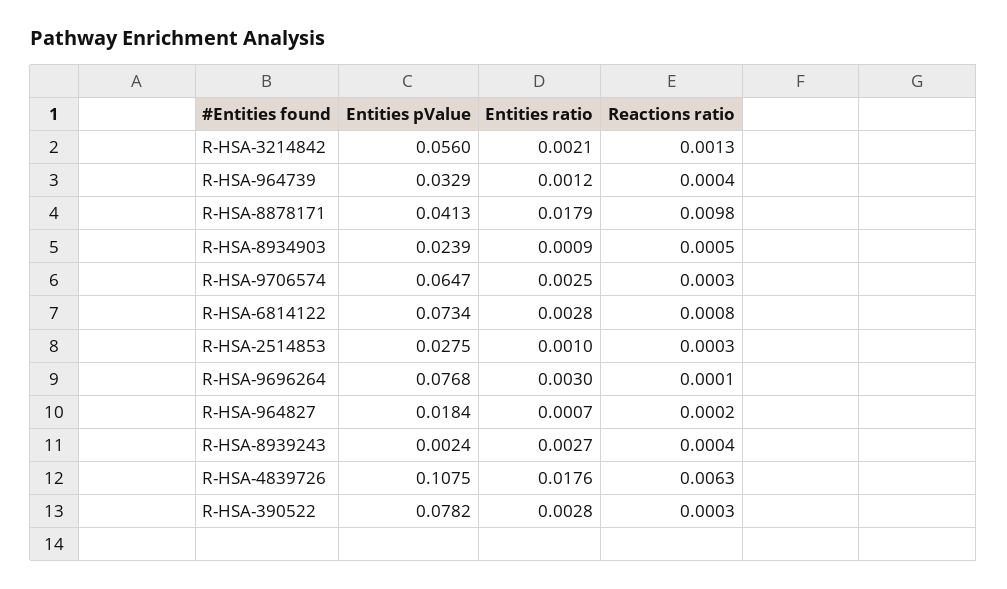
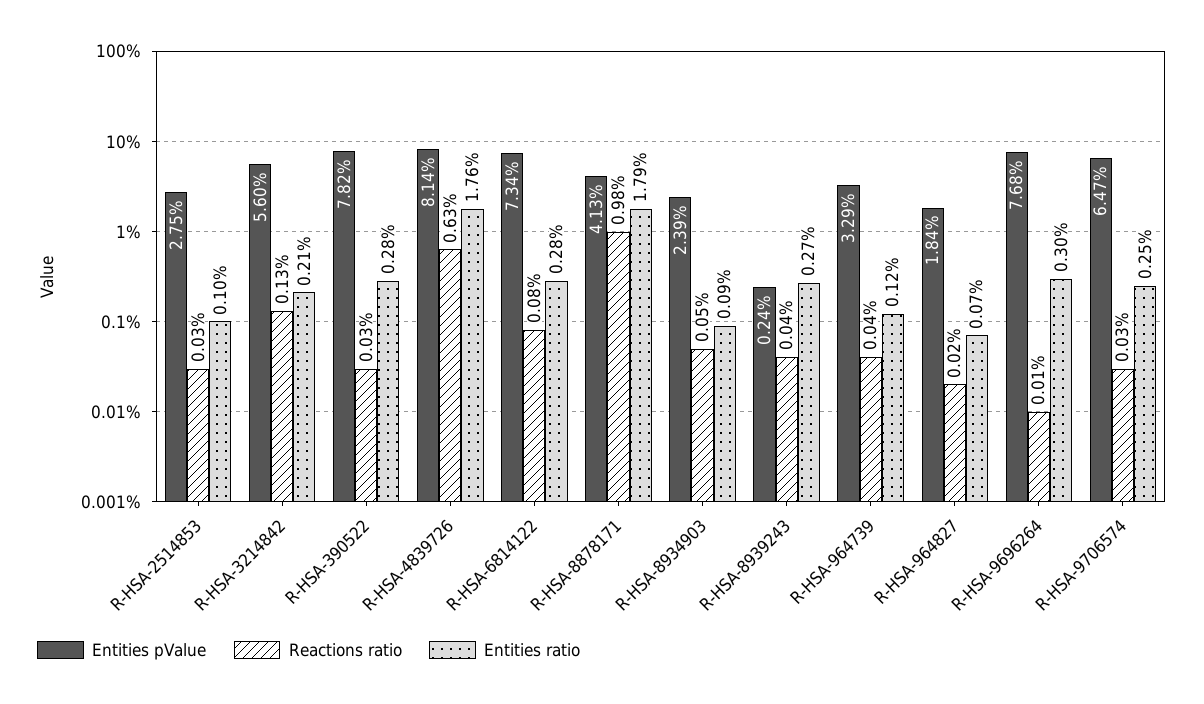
  {
    "Entities pValue": {
      "R-HSA-3214842": 0.056,
      "R-HSA-964739": 0.0329,
      "R-HSA-8878171": 0.0413,
      "R-HSA-8934903": 0.0239,
      "R-HSA-9706574": 0.0647,
      "R-HSA-6814122": 0.0734,
      "R-HSA-2514853": 0.0275,
      "R-HSA-9696264": 0.0768,
      "R-HSA-964827": 0.0184,
      "R-HSA-8939243": 0.0024,
-     "R-HSA-4839726": 0.1075,
+     "R-HSA-4839726": 0.0814,
      "R-HSA-390522": 0.0782
    },
    "Entities ratio": {
      "R-HSA-3214842": 0.0021,
      "R-HSA-964739": 0.0012,
      "R-HSA-8878171": 0.0179,
      "R-HSA-8934903": 0.0009,
      "R-HSA-9706574": 0.0025,
      "R-HSA-6814122": 0.0028,
      "R-HSA-2514853": 0.001,
      "R-HSA-9696264": 0.003,
      "R-HSA-964827": 0.0007,
      "R-HSA-8939243": 0.0027,
      "R-HSA-4839726": 0.0176,
      "R-HSA-390522": 0.0028
    },
    "Reactions ratio": {
      "R-HSA-3214842": 0.0013,
      "R-HSA-964739": 0.0004,
      "R-HSA-8878171": 0.0098,
      "R-HSA-8934903": 0.0005,
      "R-HSA-9706574": 0.0003,
      "R-HSA-6814122": 0.0008,
      "R-HSA-2514853": 0.0003,
      "R-HSA-9696264": 0.0001,
      "R-HSA-964827": 0.0002,
      "R-HSA-8939243": 0.0004,
      "R-HSA-4839726": 0.0063,
      "R-HSA-390522": 0.0003
    }
  }

